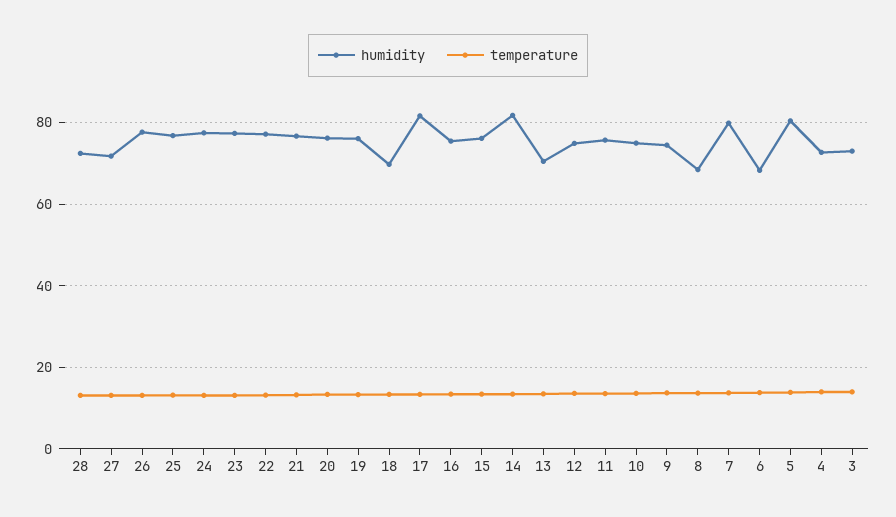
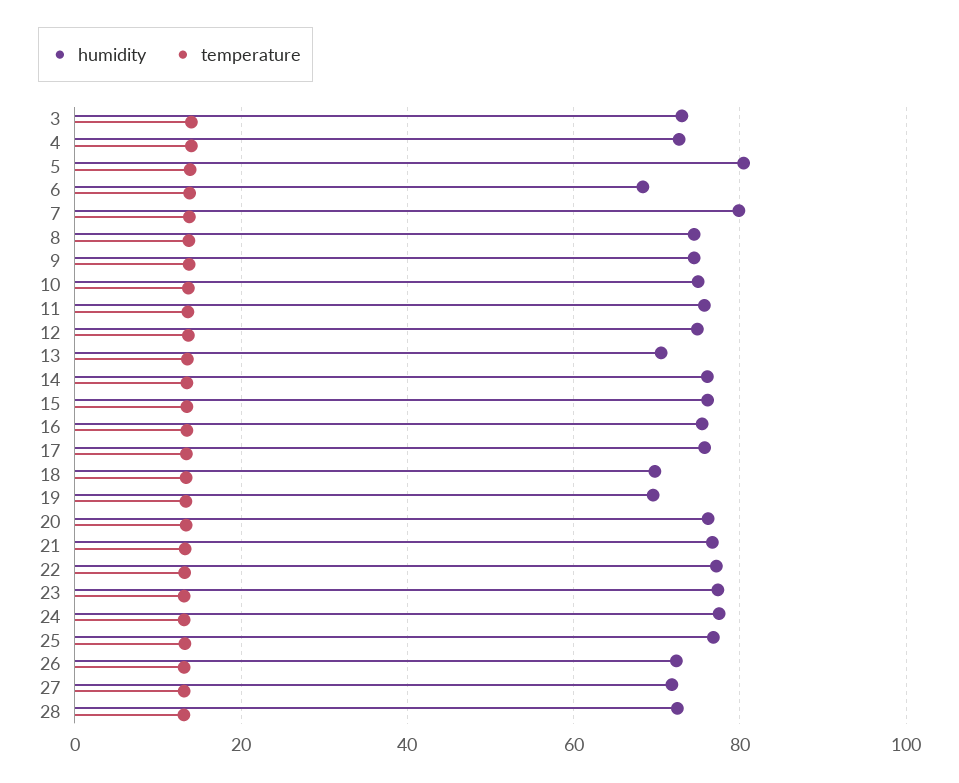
  {
    "humidity": {
      "28": 72,
      "27": 72,
-     "26": 78,
+     "26": 72,
      "25": 76,
      "24": 78,
      "23": 78,
      "22": 78,
      "21": 76,
      "20": 76,
-     "19": 76,
+     "19": 70,
      "18": 70,
-     "17": 82,
+     "17": 76,
      "16": 76,
      "15": 76,
-     "14": 82,
+     "14": 76,
      "13": 70,
      "12": 74,
      "11": 76,
      "10": 74,
      "9": 74,
-     "8": 68,
+     "8": 74,
      "7": 80,
      "6": 68,
      "5": 80,
      "4": 72,
      "3": 74
    },
    "temperature": {
      "28": 14,
      "27": 14,
      "26": 14,
      "25": 14,
      "24": 14,
      "23": 14,
      "22": 14,
      "21": 14,
      "20": 14,
      "19": 14,
      "18": 14,
      "17": 14,
      "16": 14,
      "15": 14,
      "14": 14,
      "13": 14,
      "12": 14,
      "11": 14,
      "10": 14,
      "9": 14,
      "8": 14,
      "7": 14,
      "6": 14,
      "5": 14,
      "4": 14,
      "3": 14
    }
  }

